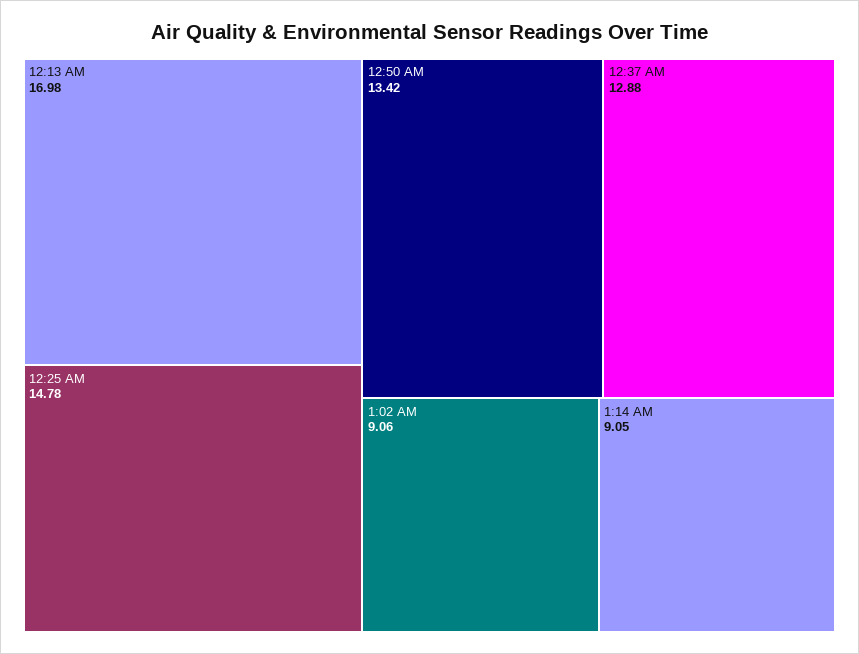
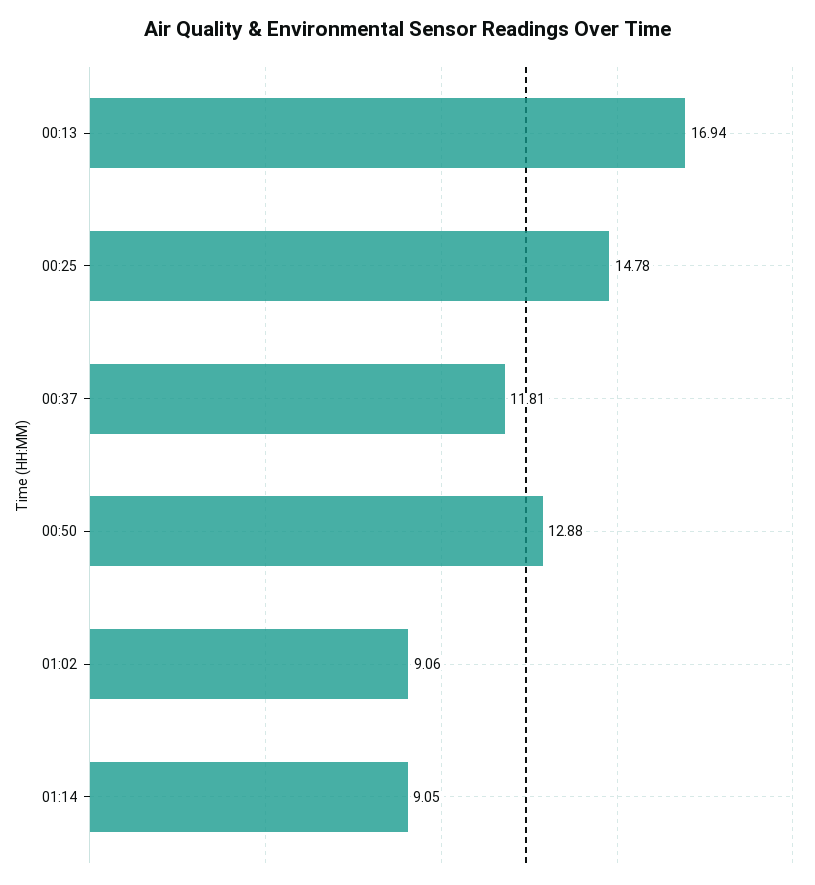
  {
-   "12:13 AM": 16.98,
+   "12:13 AM": 16.94,
    "12:25 AM": 14.78,
-   "12:50 AM": 13.42,
+   "12:50 AM": 12.88,
-   "12:37 AM": 12.88,
+   "12:37 AM": 11.81,
    "1:02 AM": 9.06,
    "1:14 AM": 9.05
  }

